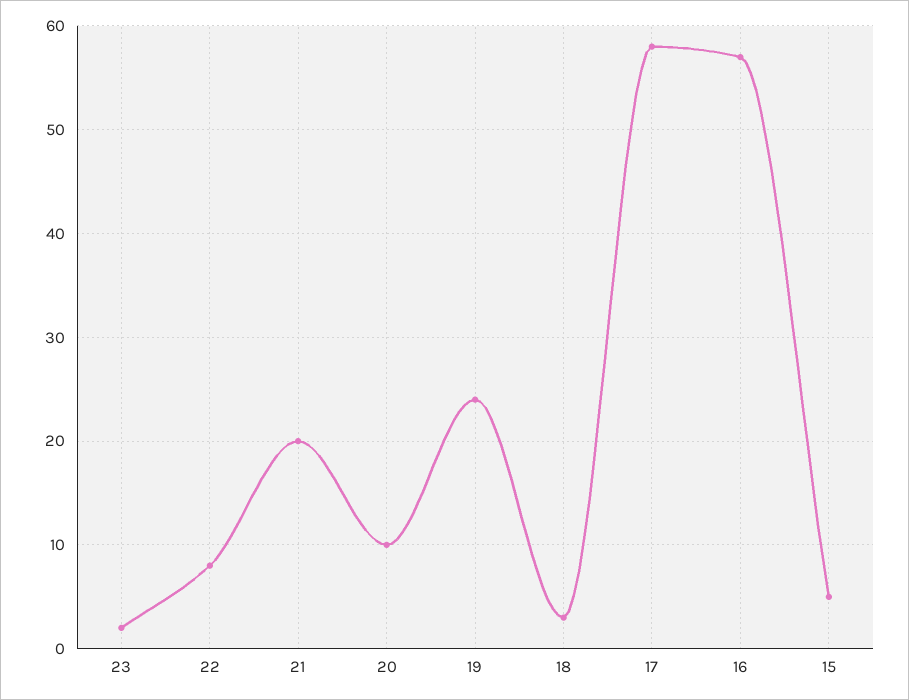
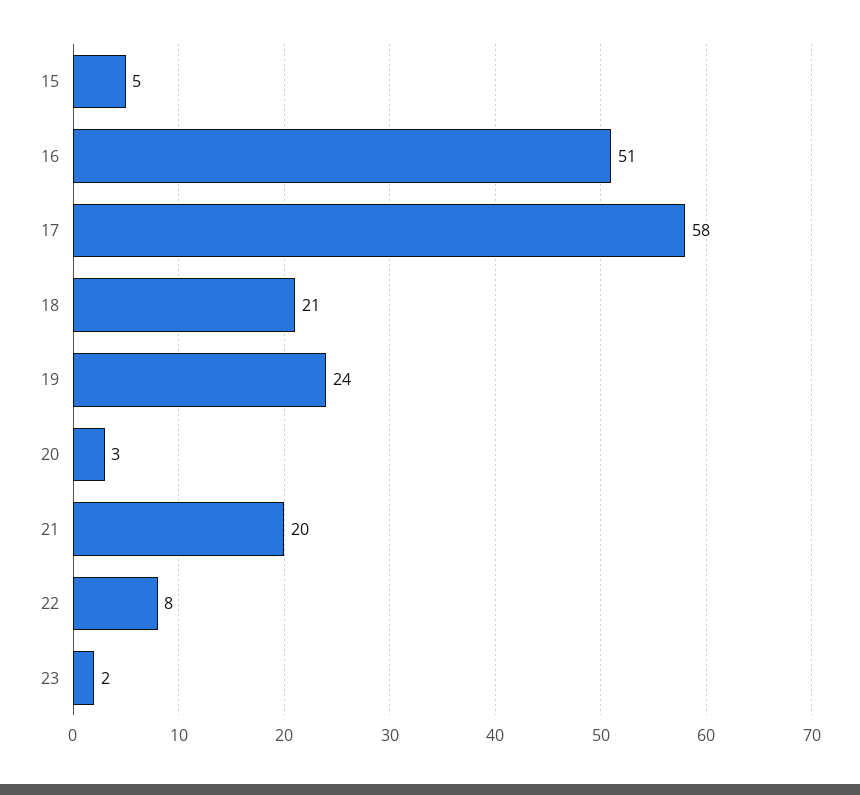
  {
    "23": 2,
    "22": 8,
    "21": 20,
-   "20": 10,
+   "20": 3,
    "19": 24,
-   "18": 3,
+   "18": 21,
    "17": 58,
-   "16": 57,
+   "16": 51,
    "15": 5
  }

